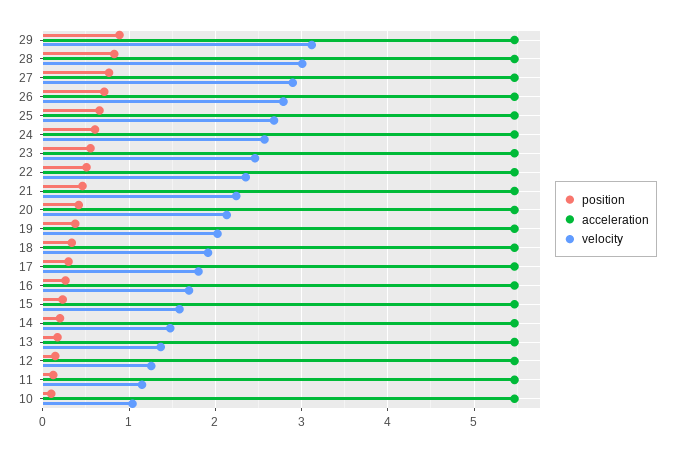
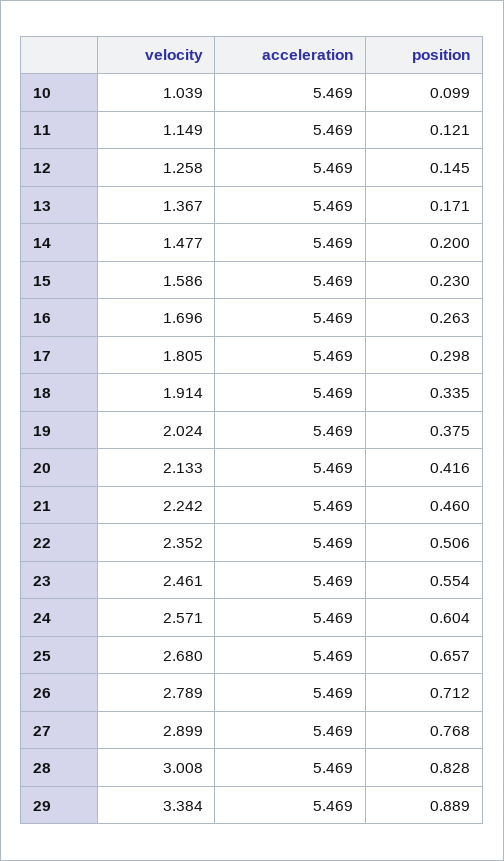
  {
    "position": {
      "29": 0.889,
      "28": 0.828,
      "27": 0.768,
      "26": 0.712,
      "25": 0.657,
      "24": 0.604,
      "23": 0.554,
      "22": 0.506,
      "21": 0.46,
      "20": 0.416,
      "19": 0.375,
      "18": 0.335,
      "17": 0.298,
      "16": 0.263,
      "15": 0.23,
      "14": 0.2,
      "13": 0.171,
      "12": 0.145,
      "11": 0.121,
      "10": 0.099
    },
    "acceleration": {
      "29": 5.469,
      "28": 5.469,
      "27": 5.469,
      "26": 5.469,
      "25": 5.469,
      "24": 5.469,
      "23": 5.469,
      "22": 5.469,
      "21": 5.469,
      "20": 5.469,
      "19": 5.469,
      "18": 5.469,
      "17": 5.469,
      "16": 5.469,
      "15": 5.469,
      "14": 5.469,
      "13": 5.469,
      "12": 5.469,
      "11": 5.469,
      "10": 5.469
    },
    "velocity": {
-     "29": 3.1,
+     "29": 3.384,
      "28": 3.008,
      "27": 2.899,
      "26": 2.789,
      "25": 2.68,
      "24": 2.571,
      "23": 2.461,
      "22": 2.352,
      "21": 2.242,
      "20": 2.133,
      "19": 2.024,
      "18": 1.914,
      "17": 1.805,
      "16": 1.696,
      "15": 1.586,
      "14": 1.477,
      "13": 1.367,
      "12": 1.258,
      "11": 1.149,
      "10": 1.039
    }
  }

